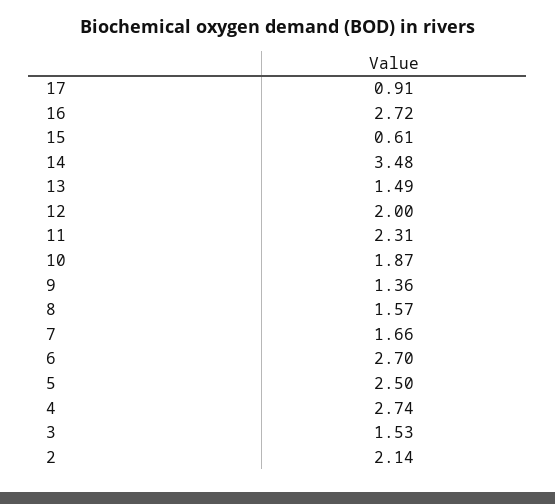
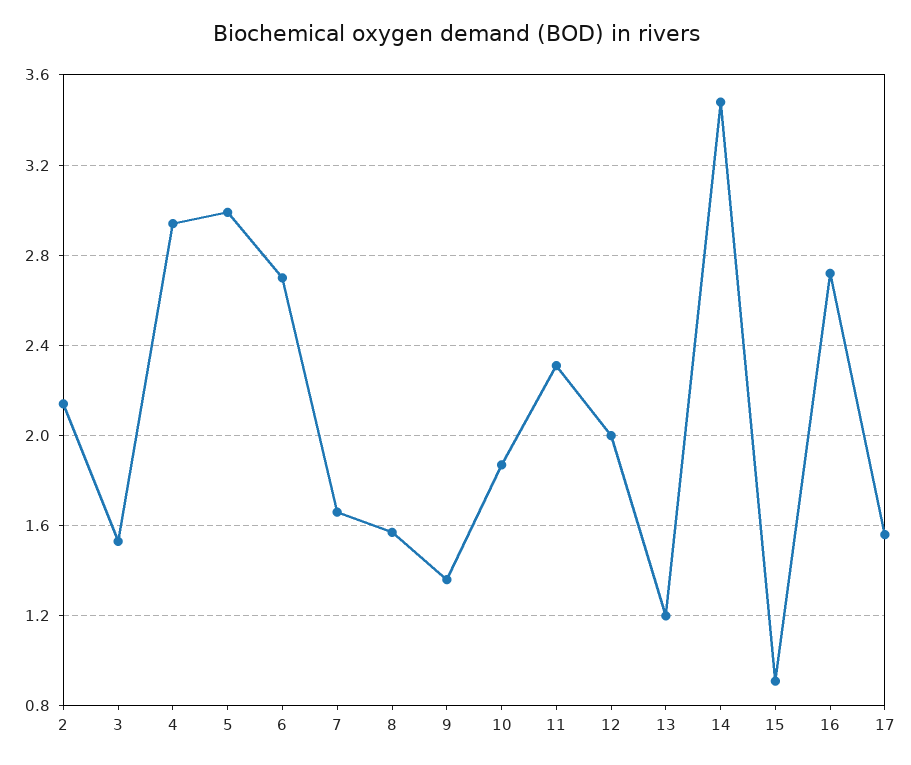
  {
-   "17": 0.91,
+   "17": 1.55,
    "16": 2.72,
-   "15": 0.61,
+   "15": 0.9,
    "14": 3.48,
-   "13": 1.49,
+   "13": 1.2,
    "12": 2,
    "11": 2.31,
    "10": 1.87,
    "9": 1.36,
    "8": 1.57,
    "7": 1.66,
    "6": 2.7,
-   "5": 2.5,
+   "5": 3,
-   "4": 2.74,
+   "4": 2.95,
    "3": 1.53,
    "2": 2.14
  }

